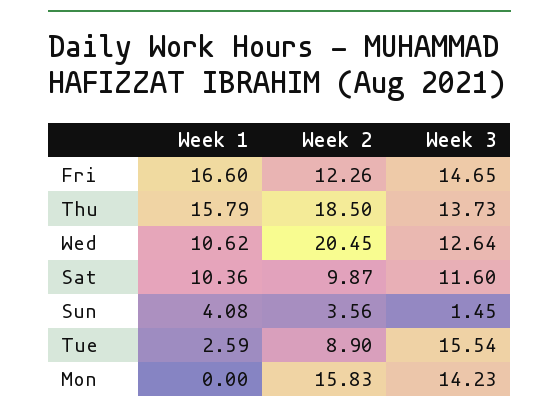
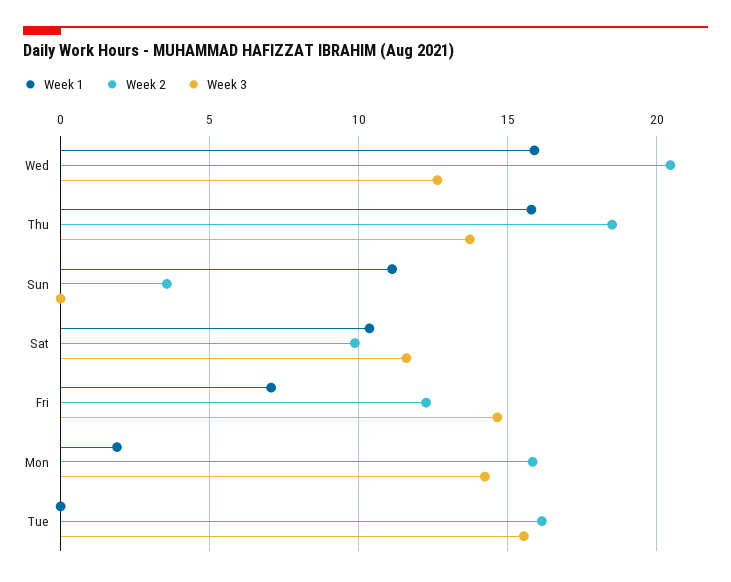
  {
    "Week 1": {
-     "Fri": 16.6,
+     "Fri": 7,
      "Thu": 15.79,
-     "Wed": 10.62,
+     "Wed": 16,
      "Sat": 10.36,
-     "Sun": 4.08,
+     "Sun": 11,
-     "Tue": 2.59,
+     "Tue": 0,
-     "Mon": 0
+     "Mon": 2
    },
    "Week 2": {
      "Fri": 12.26,
      "Thu": 18.5,
      "Wed": 20.45,
      "Sat": 9.87,
      "Sun": 3.56,
-     "Tue": 8.9,
+     "Tue": 16,
      "Mon": 15.83
    },
    "Week 3": {
      "Fri": 14.65,
      "Thu": 13.73,
      "Wed": 12.64,
      "Sat": 11.6,
-     "Sun": 1.45,
+     "Sun": 0,
      "Tue": 15.54,
      "Mon": 14.23
    }
  }

